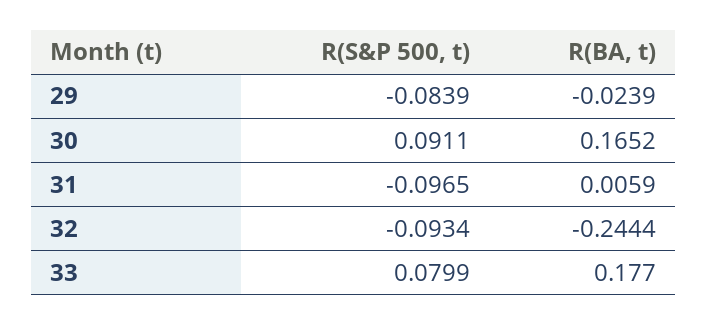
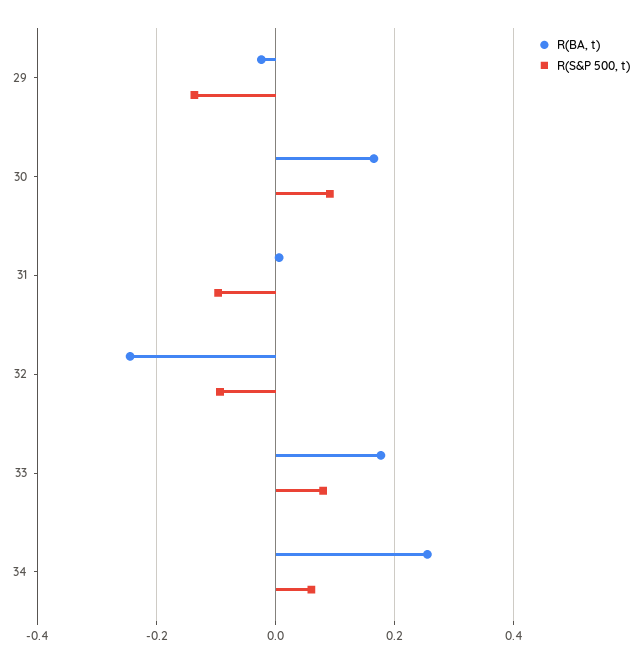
  {
    "R(S&P 500, t)": {
-     "29": -0.0839,
+     "29": -0.14,
      "30": 0.0911,
      "31": -0.0965,
      "32": -0.0934,
-     "33": 0.0799
+     "33": 0.0799,
+     "34": 0.06
    },
    "R(BA, t)": {
      "29": -0.0239,
      "30": 0.1652,
      "31": 0.0059,
      "32": -0.2444,
-     "33": 0.177
+     "33": 0.177,
+     "34": 0.26
    }
  }

